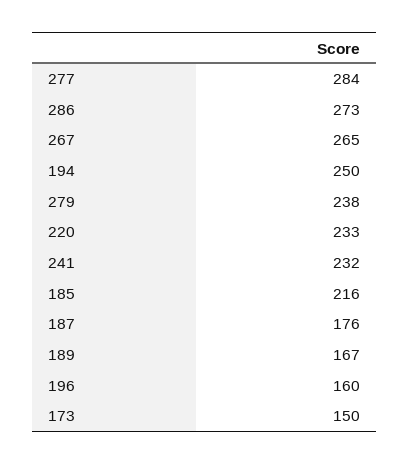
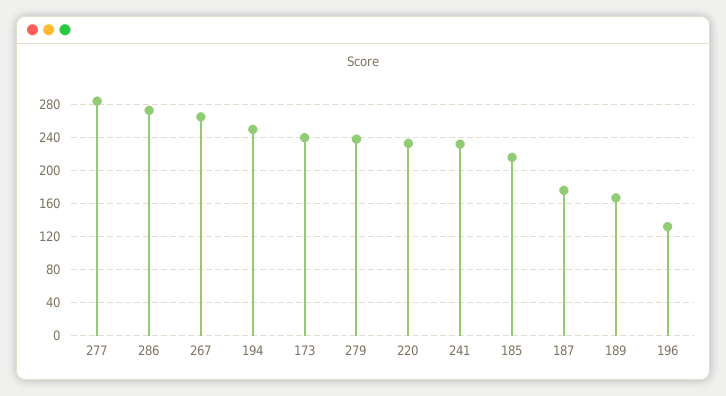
  {
    "277": 284,
    "286": 273,
    "267": 265,
    "194": 250,
    "279": 238,
    "220": 233,
    "241": 232,
    "185": 216,
    "187": 176,
    "189": 167,
-   "196": 160,
+   "196": 130,
-   "173": 150
+   "173": 240
  }

